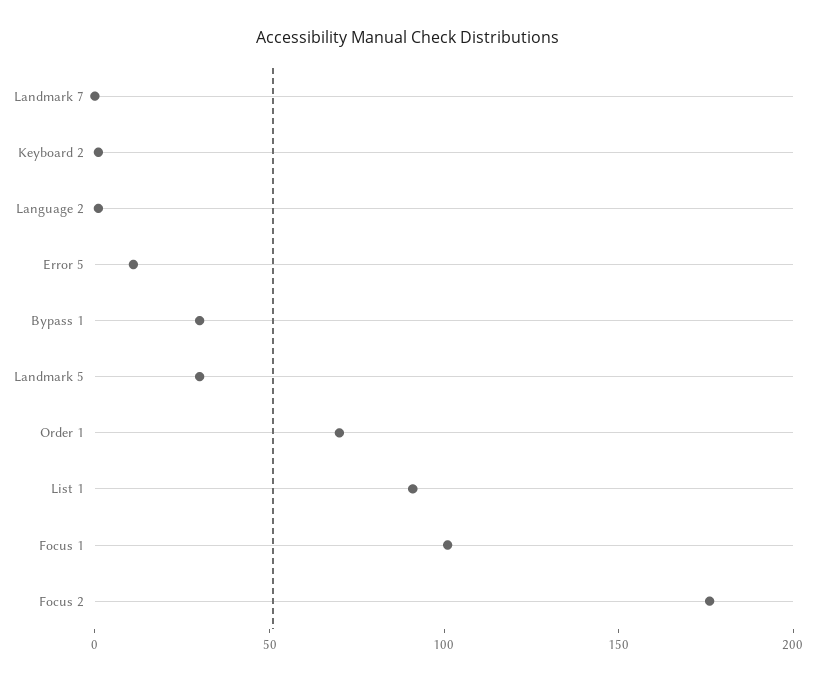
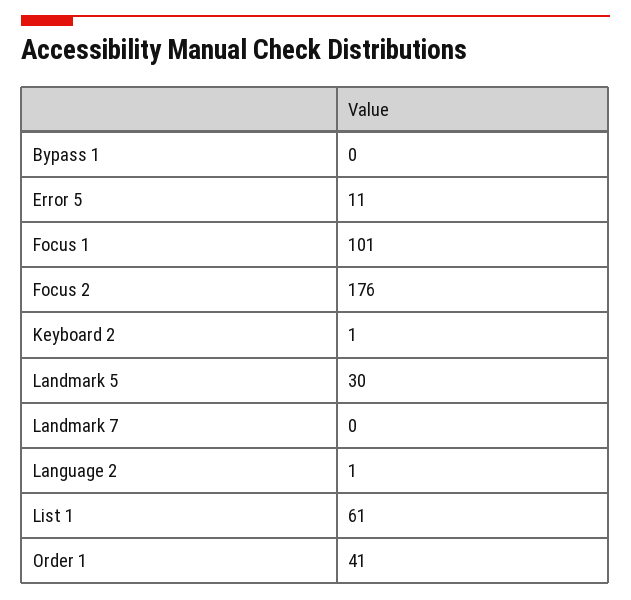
  {
    "Landmark 7": 0,
    "Keyboard 2": 1,
    "Language 2": 1,
    "Error 5": 11,
-   "Bypass 1": 30,
+   "Bypass 1": 0,
    "Landmark 5": 30,
-   "Order 1": 70,
+   "Order 1": 41,
-   "List 1": 90,
+   "List 1": 61,
    "Focus 1": 101,
    "Focus 2": 176
  }

